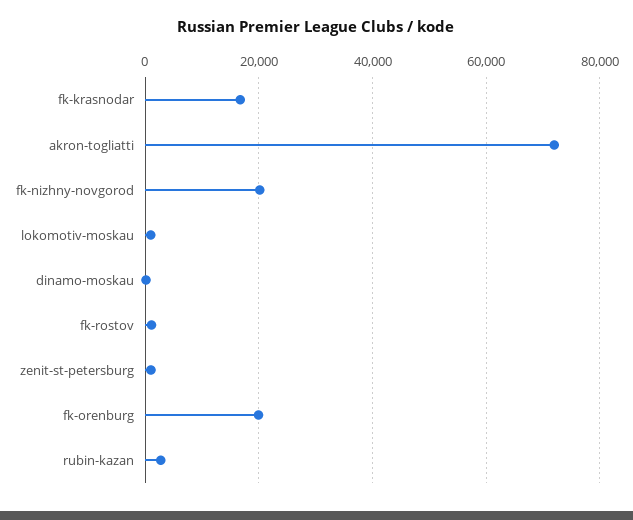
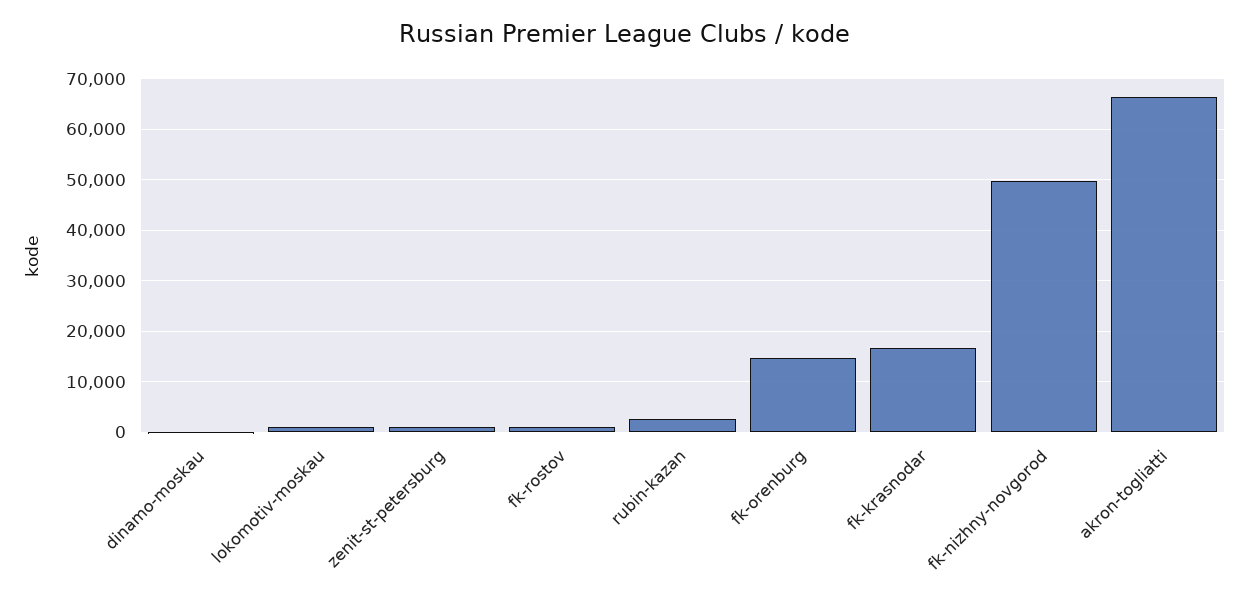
  {
    "fk-krasnodar": 16000,
-   "akron-togliatti": 72000,
+   "akron-togliatti": 66000,
-   "fk-nizhny-novgorod": 20000,
+   "fk-nizhny-novgorod": 50000,
    "lokomotiv-moskau": 0,
    "dinamo-moskau": 0,
    "fk-rostov": 2000,
    "zenit-st-petersburg": 0,
-   "fk-orenburg": 20000,
+   "fk-orenburg": 14000,
    "rubin-kazan": 2000
  }

